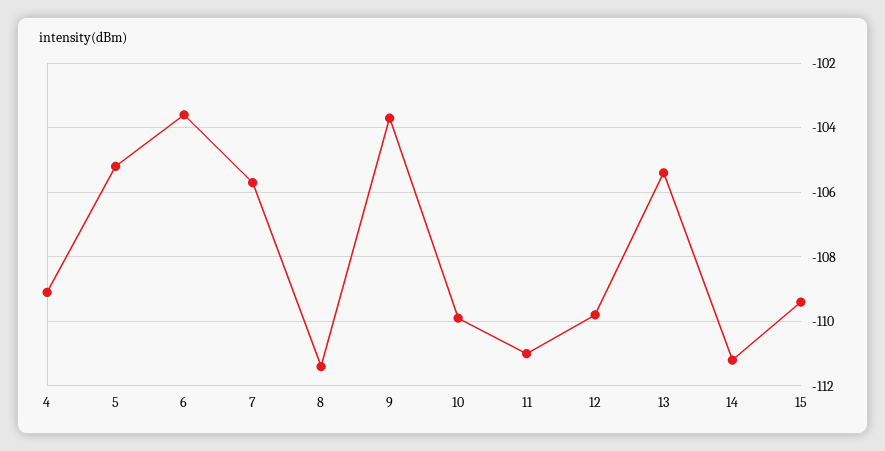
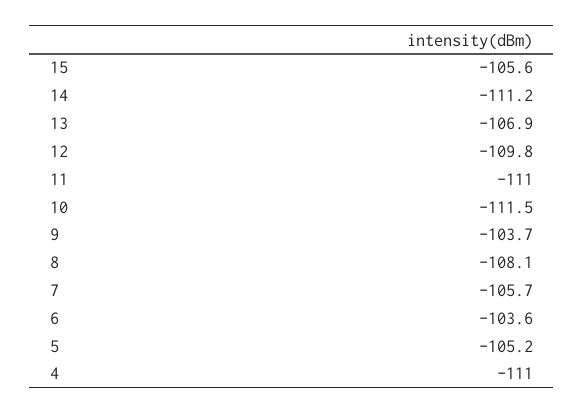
  {
-   "4": -109,
+   "4": -111,
    "5": -105.2,
    "6": -103.6,
    "7": -105.7,
-   "8": -111.5,
+   "8": -108.1,
    "9": -103.7,
-   "10": -110,
+   "10": -111.5,
    "11": -111,
    "12": -109.8,
-   "13": -105.5,
+   "13": -106.9,
    "14": -111.2,
-   "15": -109.5
+   "15": -105.6
  }

